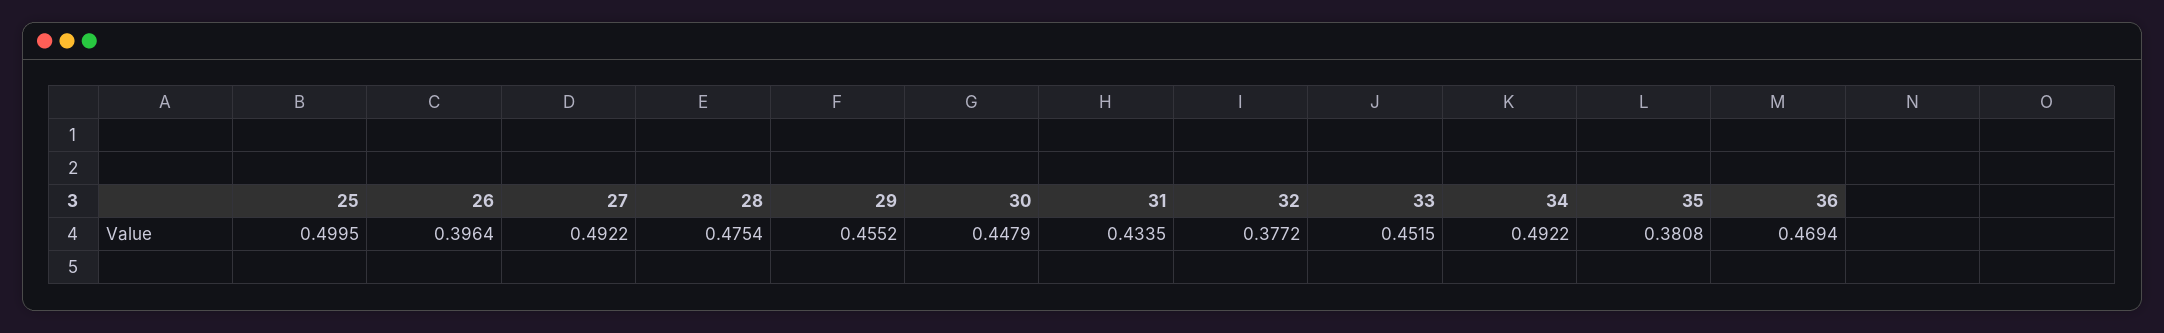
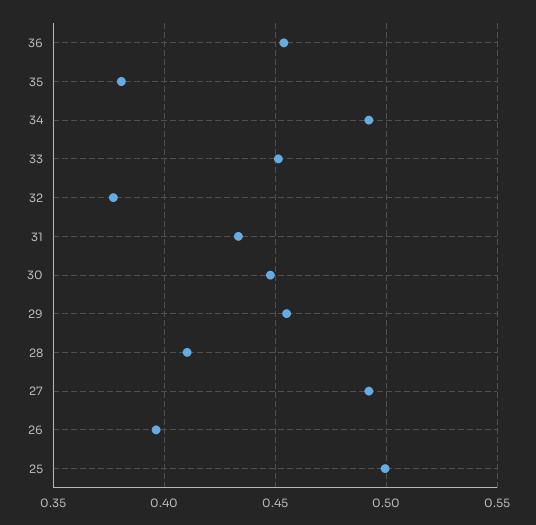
  {
    "25": 0.4995,
    "26": 0.3964,
    "27": 0.4922,
-   "28": 0.4754,
+   "28": 0.41,
    "29": 0.4552,
    "30": 0.4479,
    "31": 0.4335,
    "32": 0.3772,
    "33": 0.4515,
    "34": 0.4922,
    "35": 0.3808,
-   "36": 0.4694
+   "36": 0.455
  }

